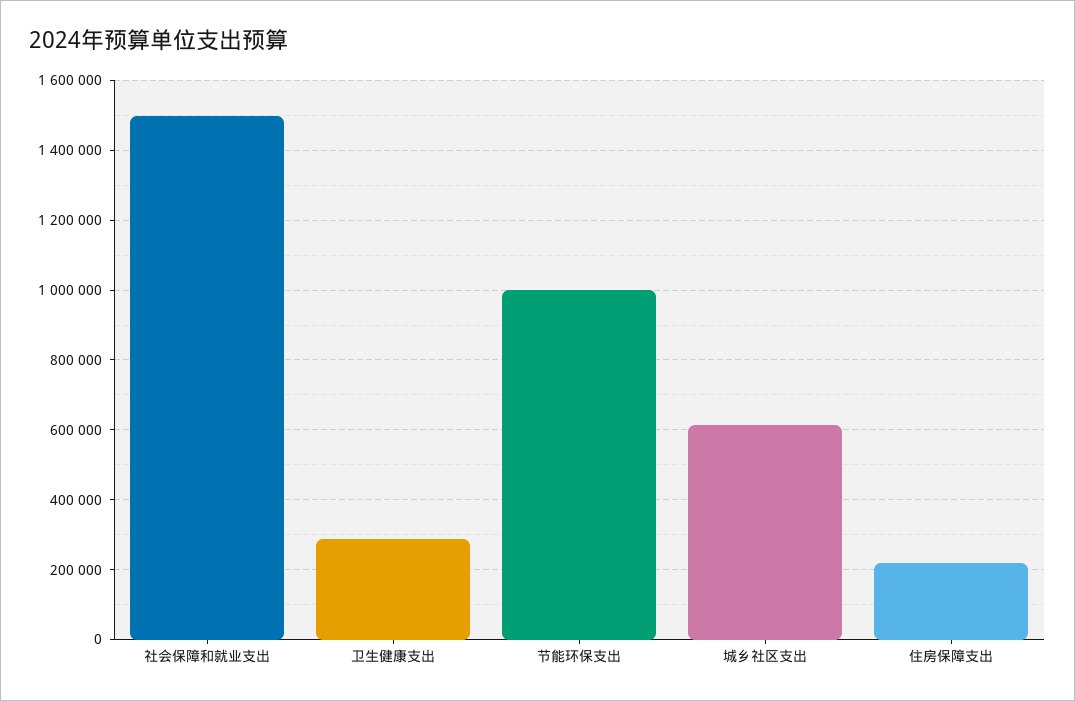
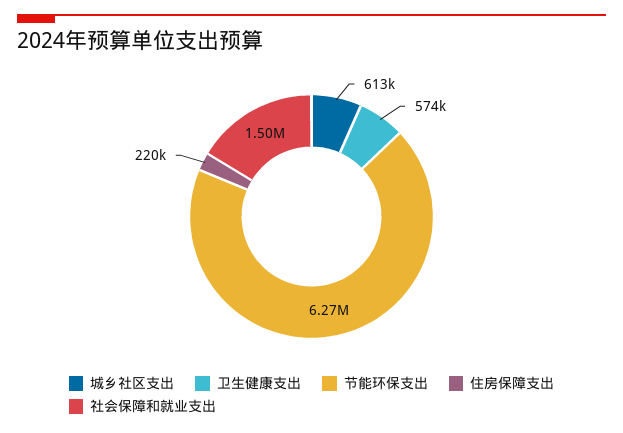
  {
    "社会保障和就业支出": 1500000,
-   "卫生健康支出": 280000,
+   "卫生健康支出": 574000,
-   "节能环保支出": 1000000,
+   "节能环保支出": 6270000,
    "城乡社区支出": 613000,
    "住房保障支出": 220000
  }

